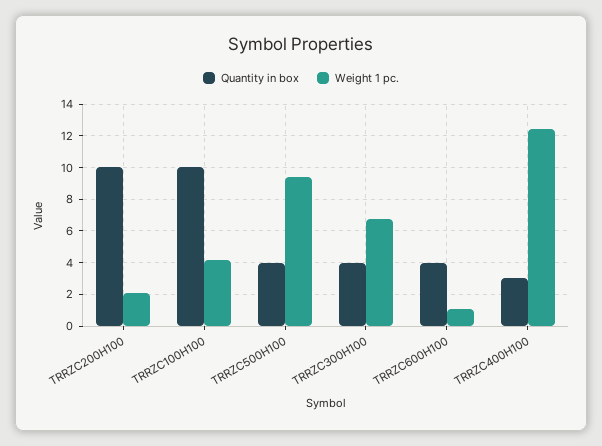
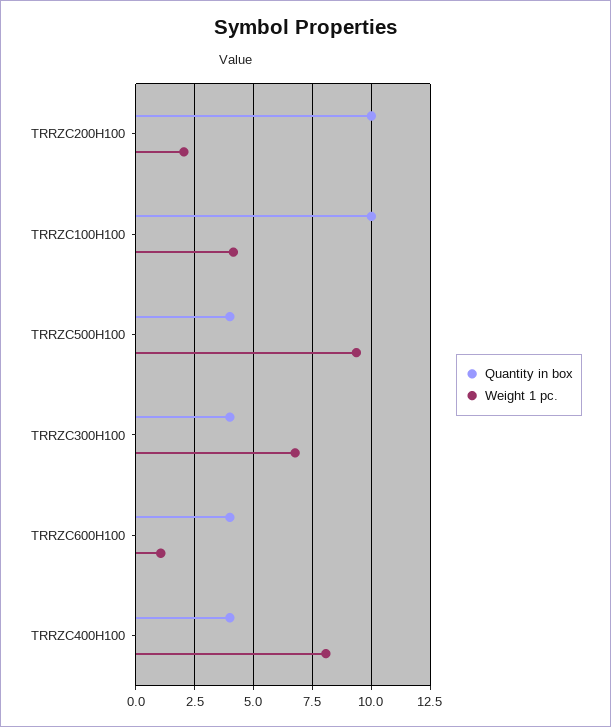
  {
    "Quantity in box": {
      "TRRZC200H100": 10,
      "TRRZC100H100": 10,
      "TRRZC500H100": 4,
      "TRRZC300H100": 4,
      "TRRZC600H100": 4,
-     "TRRZC400H100": 3
+     "TRRZC400H100": 4
    },
    "Weight 1 pc.": {
      "TRRZC200H100": 2,
      "TRRZC100H100": 4,
      "TRRZC500H100": 9.5,
      "TRRZC300H100": 7,
      "TRRZC600H100": 1,
-     "TRRZC400H100": 12.5
+     "TRRZC400H100": 8
    }
  }

